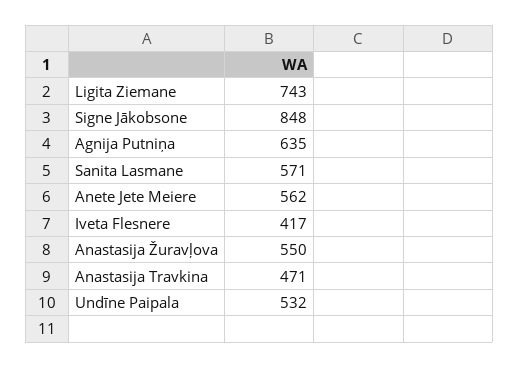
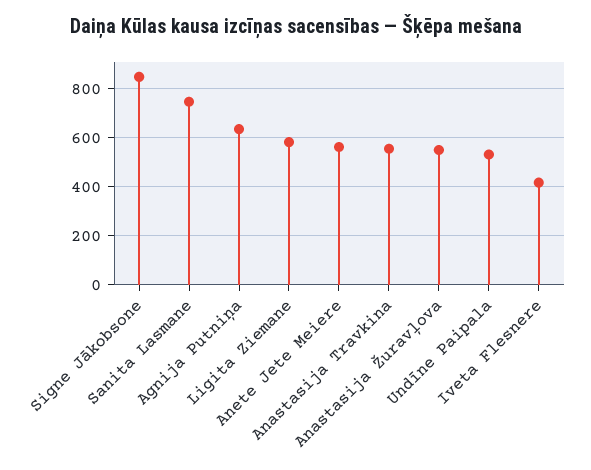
  {
-   "Ligita Ziemane": 743,
+   "Ligita Ziemane": 575,
    "Signe Jākobsone": 848,
    "Agnija Putniņa": 635,
-   "Sanita Lasmane": 571,
+   "Sanita Lasmane": 750,
    "Anete Jete Meiere": 562,
    "Iveta Flesnere": 417,
    "Anastasija Žuravļova": 550,
-   "Anastasija Travkina": 471,
+   "Anastasija Travkina": 550,
    "Undīne Paipala": 532
  }

